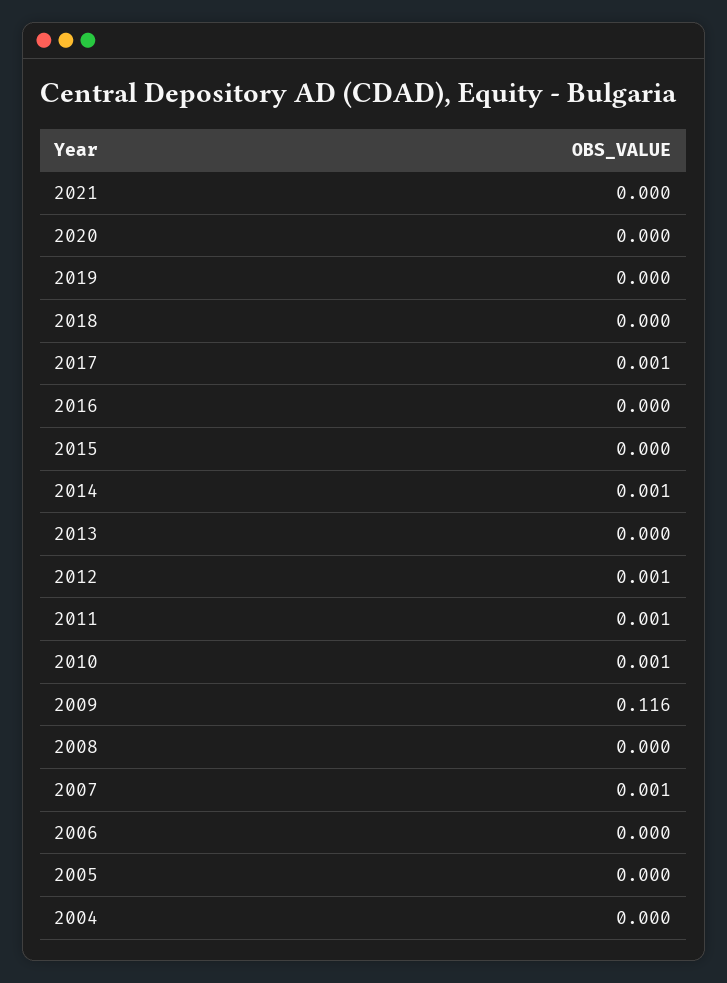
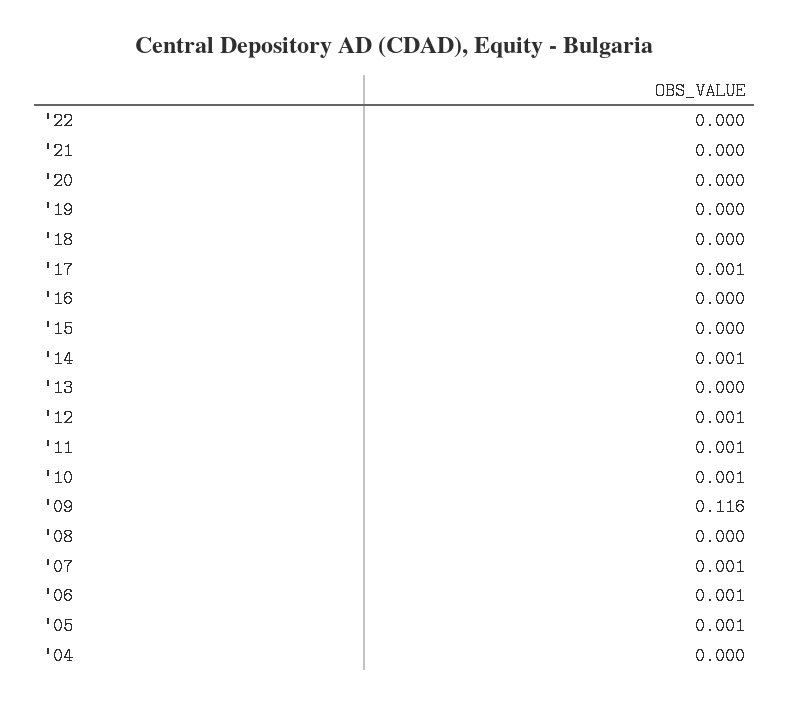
  {
    "2021": 0,
    "2020": 0,
    "2019": 0,
    "2018": 0,
    "2017": 0.001,
    "2016": 0,
    "2015": 0,
    "2014": 0.001,
    "2013": 0,
    "2012": 0.001,
    "2011": 0.001,
    "2010": 0.001,
    "2009": 0.116,
    "2008": 0,
    "2007": 0.001,
-   "2006": 0,
+   "2006": 0.001,
-   "2005": 0,
+   "2005": 0.001,
-   "2004": 0
+   "2004": 0,
+   "'22": 0
  }

